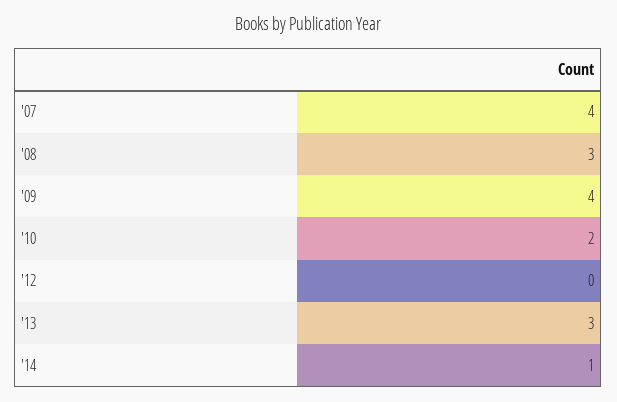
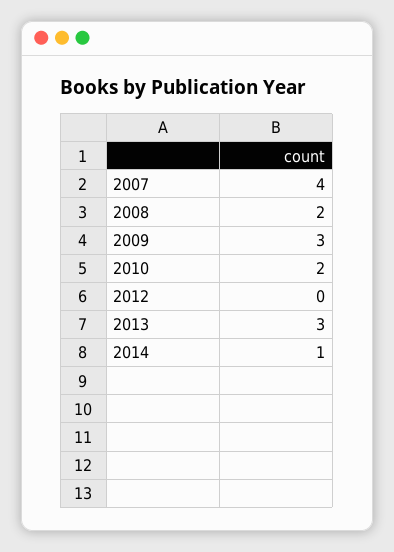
  {
    "'07": 4,
-   "'08": 3,
+   "'08": 2,
-   "'09": 4,
+   "'09": 3,
    "'10": 2,
    "'12": 0,
    "'13": 3,
    "'14": 1
  }

